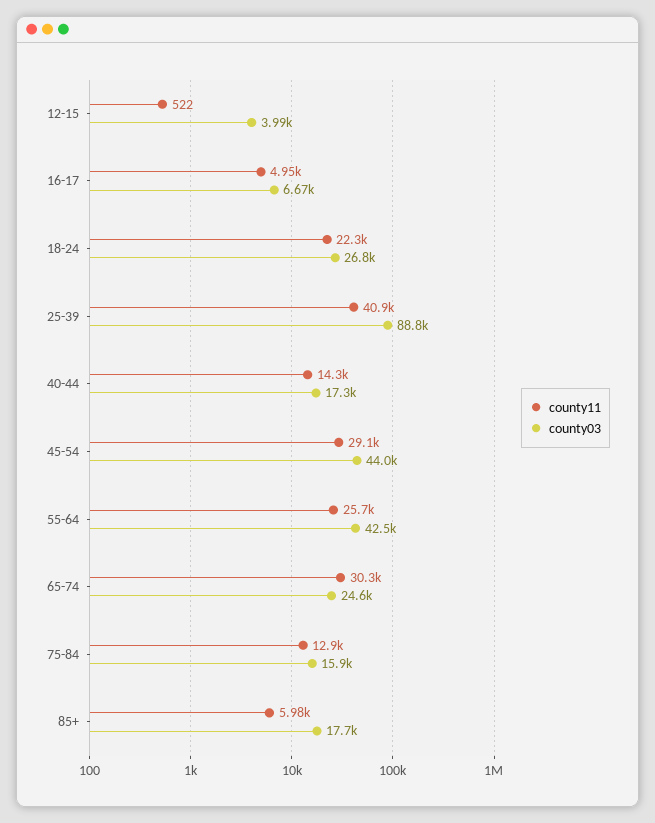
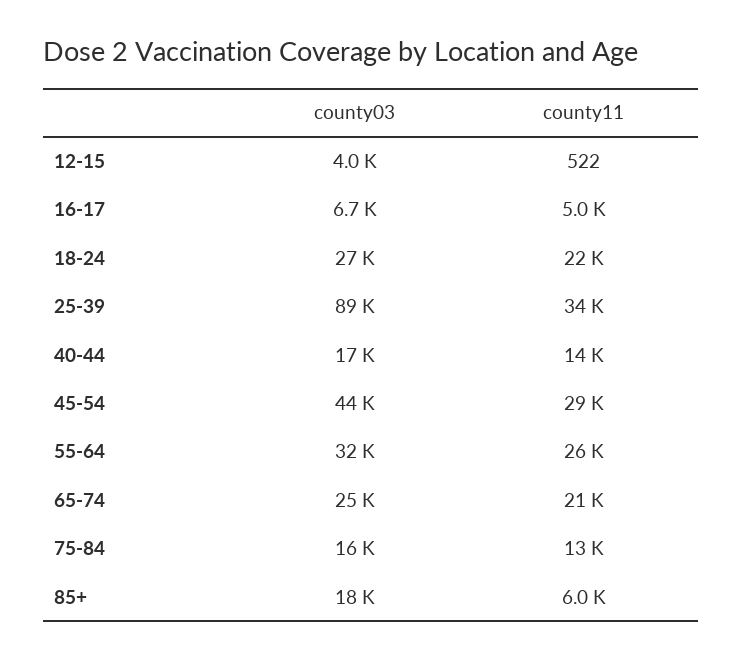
  {
    "county11": {
      "12-15": 522,
      "16-17": 4950,
      "18-24": 22300,
-     "25-39": 40900,
+     "25-39": 34000,
      "40-44": 14300,
      "45-54": 29100,
      "55-64": 25700,
-     "65-74": 30300,
+     "65-74": 21000,
      "75-84": 12900,
      "85+": 5980
    },
    "county03": {
      "12-15": 3990,
      "16-17": 6670,
      "18-24": 26800,
      "25-39": 88800,
      "40-44": 17300,
      "45-54": 44000,
-     "55-64": 42500,
+     "55-64": 32000,
      "65-74": 24600,
      "75-84": 15900,
      "85+": 17700
    }
  }

